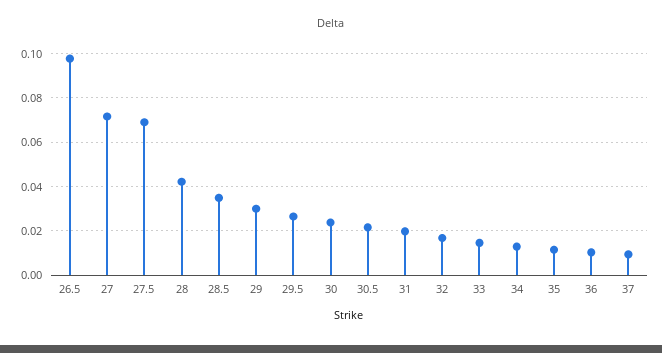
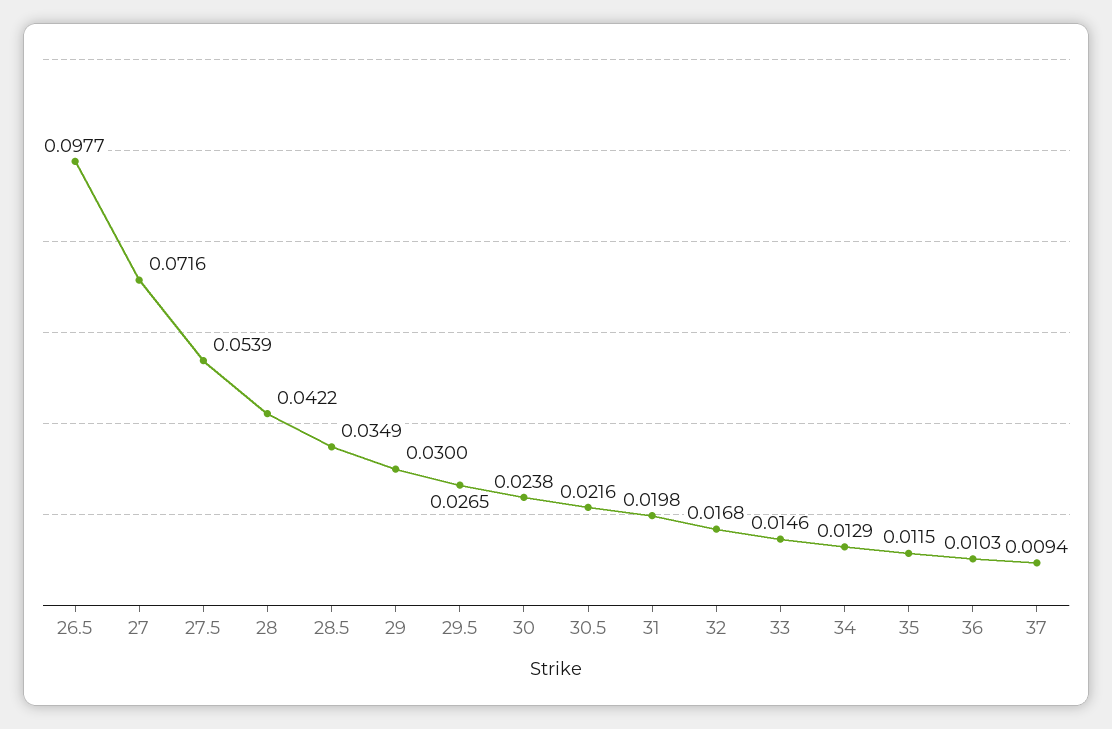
  {
    "26.5": 0.0977,
    "27": 0.0716,
-   "27.5": 0.07,
+   "27.5": 0.0539,
    "28": 0.0422,
    "28.5": 0.0349,
    "29": 0.03,
    "29.5": 0.0265,
    "30": 0.0238,
    "30.5": 0.0216,
    "31": 0.0198,
    "32": 0.0168,
    "33": 0.0146,
    "34": 0.0129,
    "35": 0.0115,
    "36": 0.0103,
    "37": 0.0094
  }

